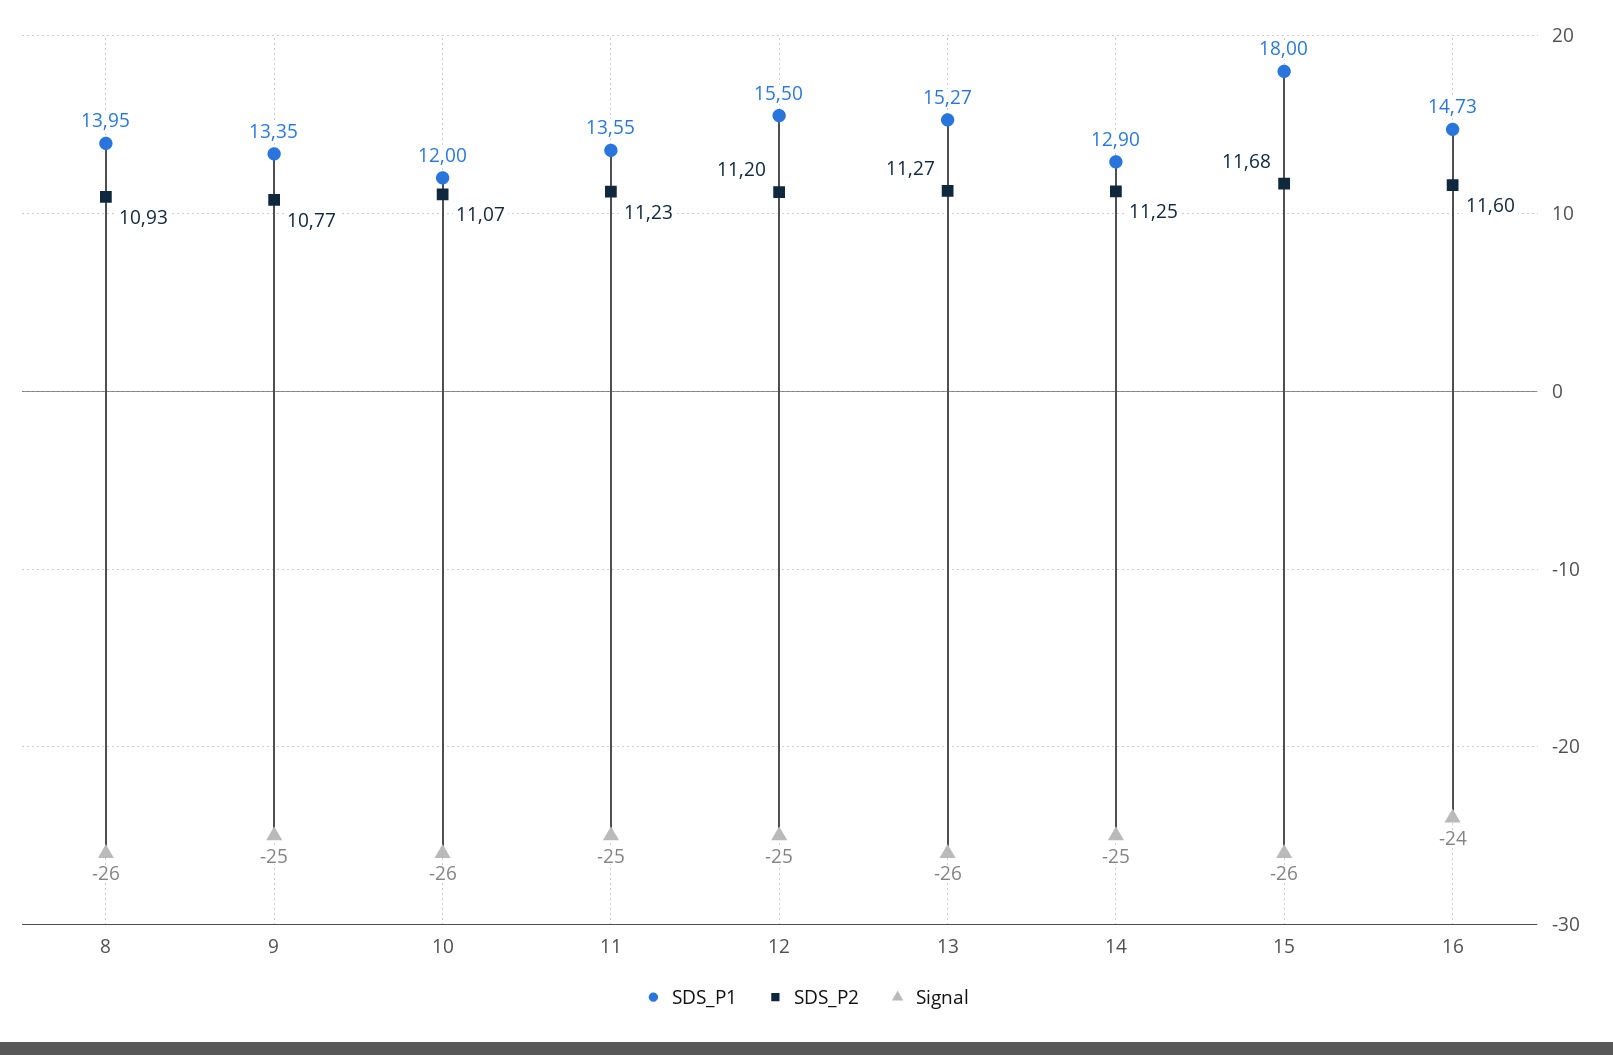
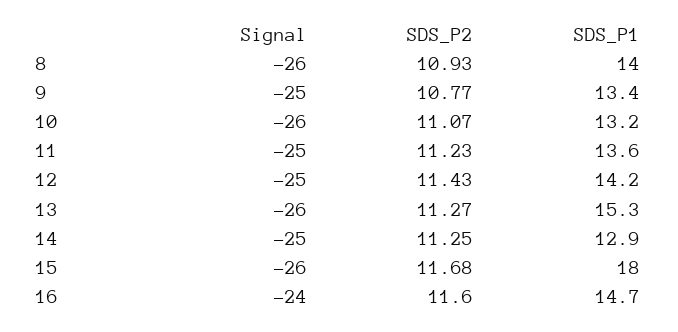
  {
    "SDS_P1": {
      "8": 13.95,
      "9": 13.35,
-     "10": 12,
+     "10": 13.2,
      "11": 13.55,
-     "12": 15.5,
+     "12": 14.2,
      "13": 15.27,
      "14": 12.9,
      "15": 18,
      "16": 14.73
    },
    "SDS_P2": {
      "8": 10.93,
      "9": 10.77,
      "10": 11.07,
      "11": 11.23,
-     "12": 11.2,
+     "12": 11.43,
      "13": 11.27,
      "14": 11.25,
      "15": 11.68,
      "16": 11.6
    },
    "Signal": {
      "8": -26,
      "9": -25,
      "10": -26,
      "11": -25,
      "12": -25,
      "13": -26,
      "14": -25,
      "15": -26,
      "16": -24
    }
  }

